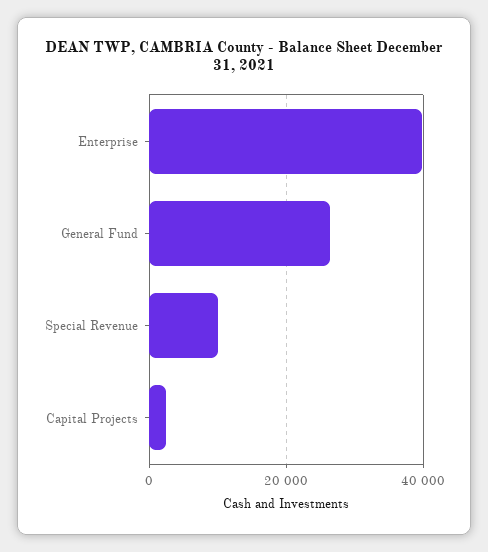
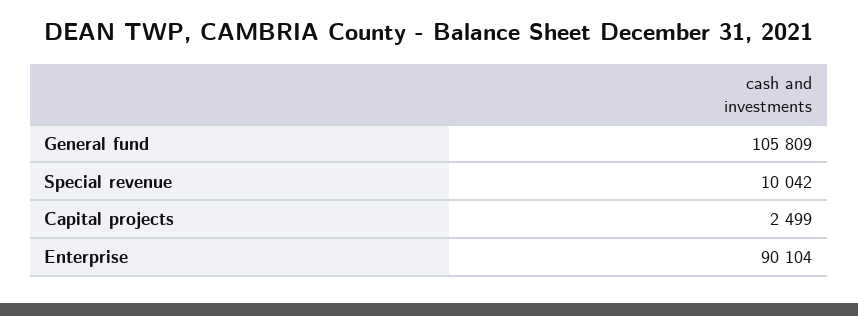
  {
-   "Enterprise": 40000,
+   "Enterprise": 90104,
-   "General Fund": 26000,
+   "General Fund": 105809,
    "Special Revenue": 10042,
    "Capital Projects": 2499
  }

